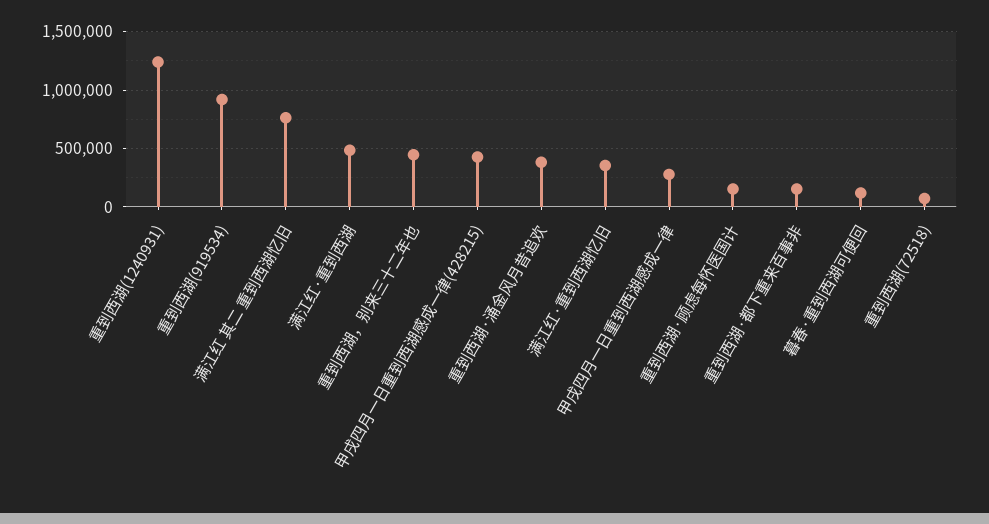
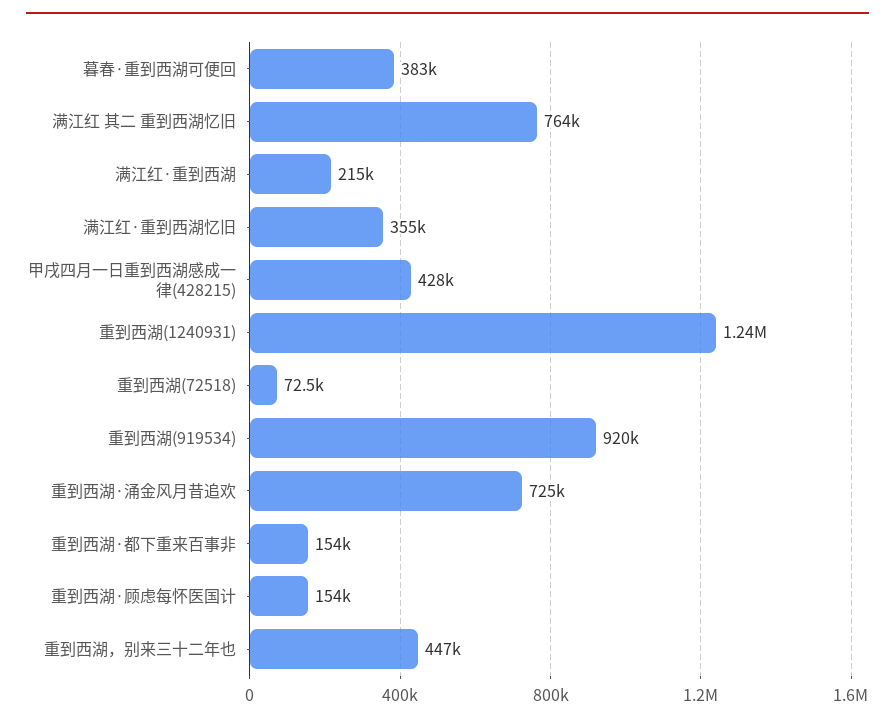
  {
    "重到西湖(1240931)": 1240000,
    "重到西湖(919534)": 920000,
    "满江红 其二 重到西湖忆旧": 764000,
-   "满江红·重到西湖": 500000,
+   "满江红·重到西湖": 215000,
    "重到西湖，别来三十二年也": 447000,
    "甲戌四月一日重到西湖感成一律(428215)": 428000,
-   "重到西湖·涌金风月昔追欢": 400000,
+   "重到西湖·涌金风月昔追欢": 725000,
    "满江红·重到西湖忆旧": 355000,
-   "甲戌四月一日重到西湖感成一律": 300000,
    "重到西湖·顾虑每怀医国计": 154000,
    "重到西湖·都下重来百事非": 154000,
-   "暮春·重到西湖可便回": 100000,
+   "暮春·重到西湖可便回": 383000,
    "重到西湖(72518)": 72500
  }

